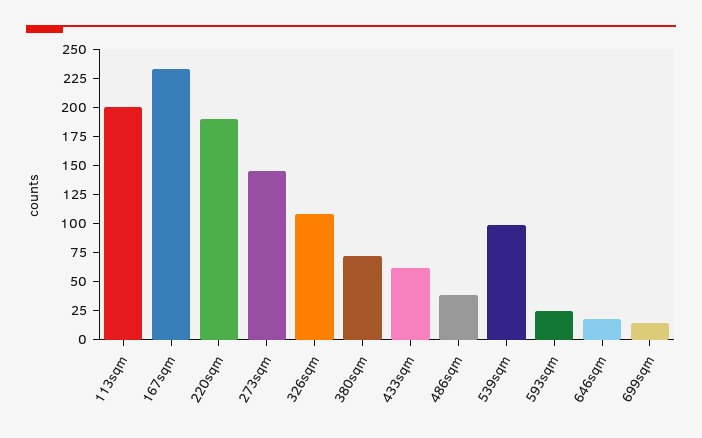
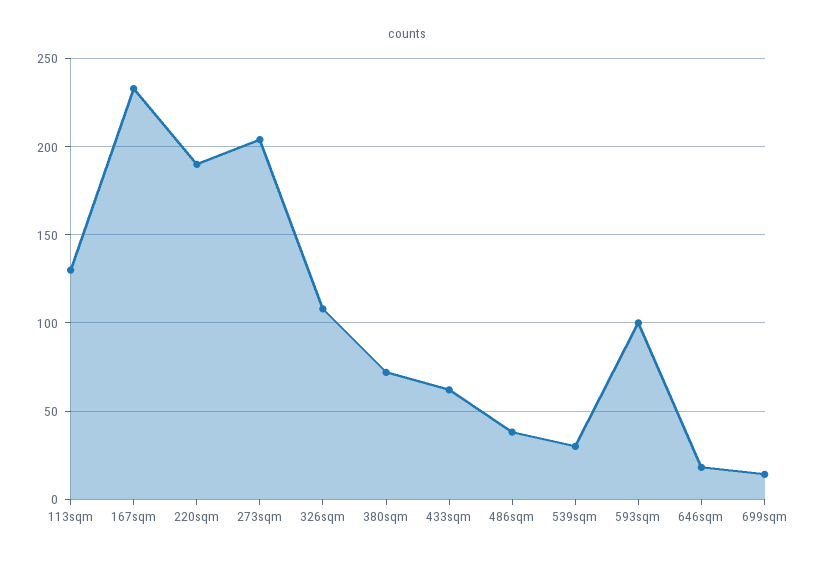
  {
-   "113sqm": 200,
+   "113sqm": 130,
    "167sqm": 235,
    "220sqm": 190,
-   "273sqm": 150,
+   "273sqm": 205,
    "326sqm": 110,
    "380sqm": 70,
    "433sqm": 60,
    "486sqm": 40,
-   "539sqm": 100,
+   "539sqm": 30,
-   "593sqm": 25,
+   "593sqm": 100,
    "646sqm": 20,
    "699sqm": 15
  }

